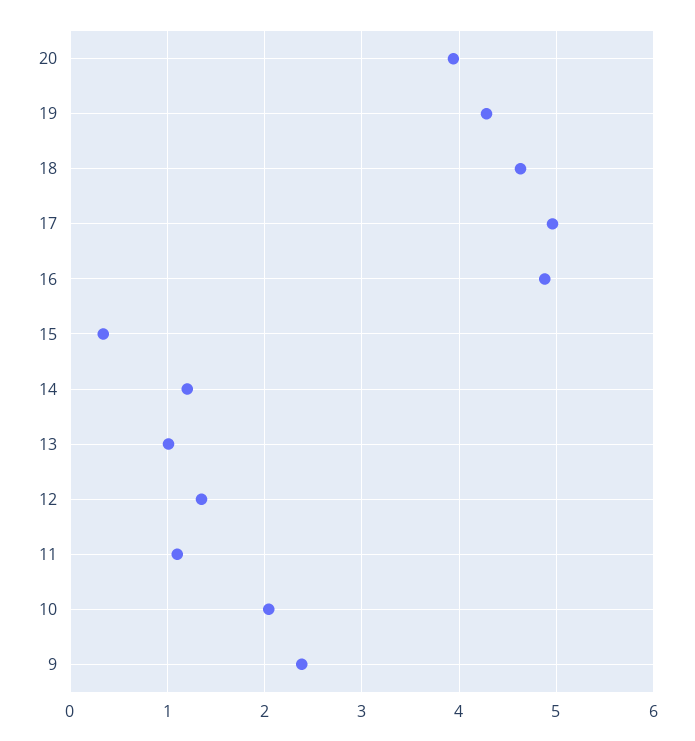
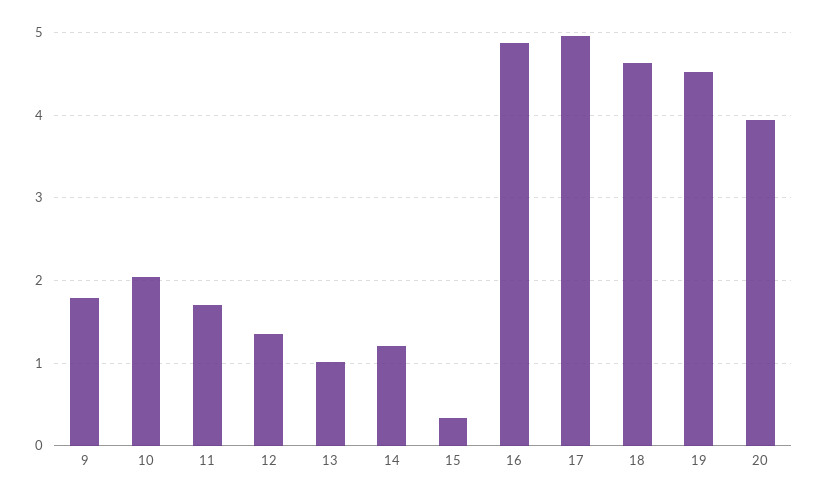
  {
    "20": 3.9,
-   "19": 4.3,
+   "19": 4.5,
    "18": 4.6,
    "17": 5,
    "16": 4.9,
    "15": 0.3,
    "14": 1.2,
    "13": 1,
    "12": 1.4,
-   "11": 1.1,
+   "11": 1.7,
    "10": 2,
-   "9": 2.4
+   "9": 1.8
  }

